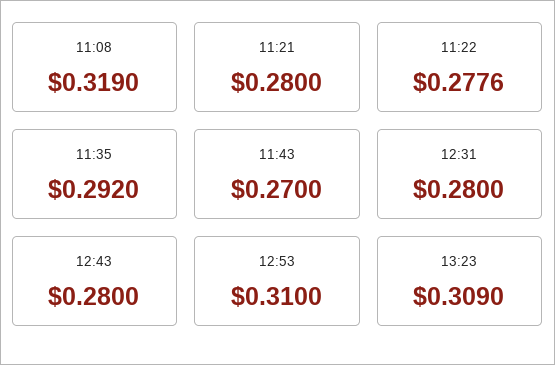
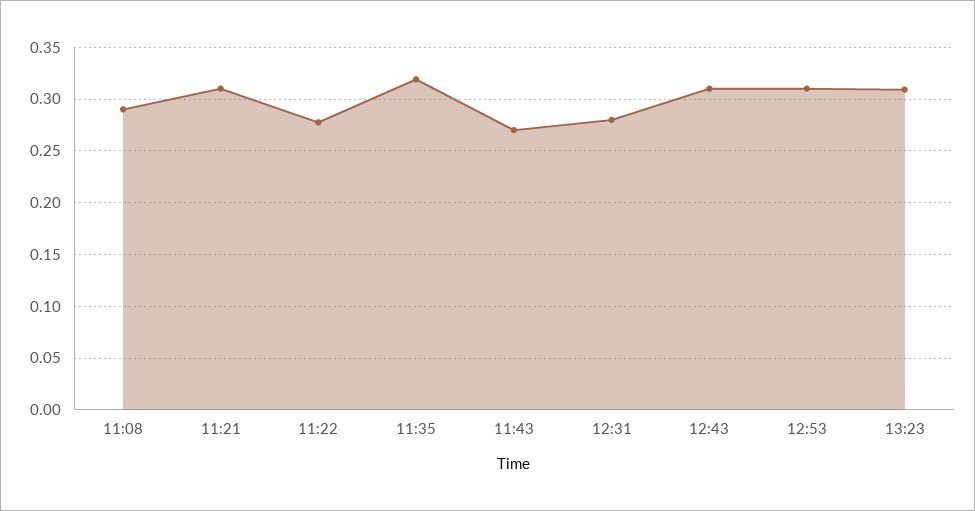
  {
-   "11:08": 0.319,
+   "11:08": 0.29,
-   "11:21": 0.28,
+   "11:21": 0.31,
    "11:22": 0.2776,
-   "11:35": 0.292,
+   "11:35": 0.32,
    "11:43": 0.27,
    "12:31": 0.28,
-   "12:43": 0.28,
+   "12:43": 0.31,
    "12:53": 0.31,
    "13:23": 0.309
  }

